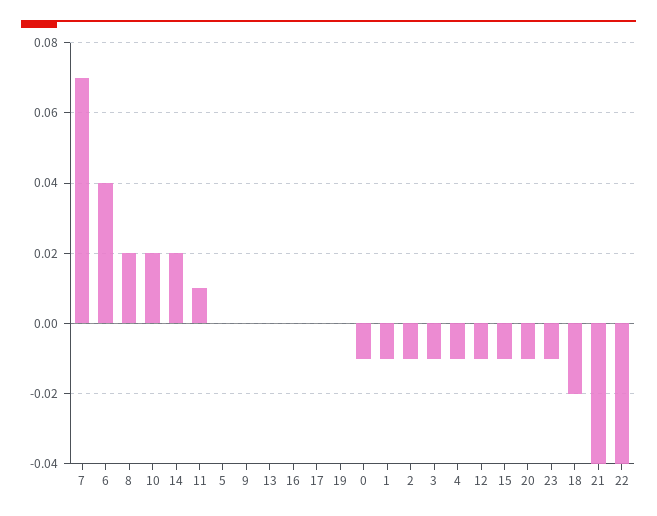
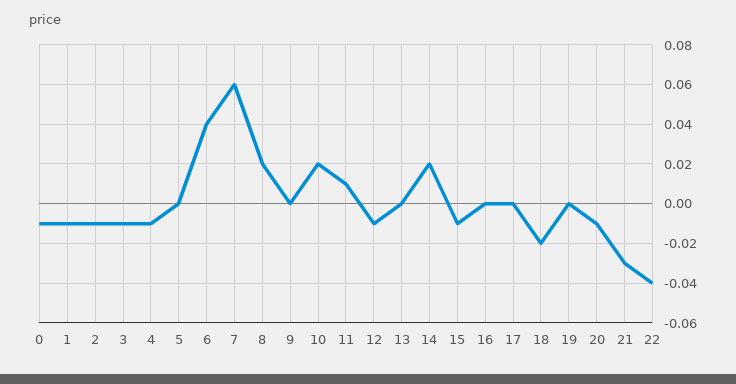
  {
-   "7": 0.07,
+   "7": 0.06,
    "6": 0.04,
    "8": 0.02,
    "10": 0.02,
    "14": 0.02,
    "11": 0.01,
    "5": 0,
    "9": 0,
    "13": 0,
    "16": 0,
    "17": 0,
    "19": 0,
    "0": -0.01,
    "1": -0.01,
    "2": -0.01,
    "3": -0.01,
    "4": -0.01,
    "12": -0.01,
    "15": -0.01,
    "20": -0.01,
-   "23": -0.01,
    "18": -0.02,
-   "21": -0.04,
+   "21": -0.03,
    "22": -0.04
  }

